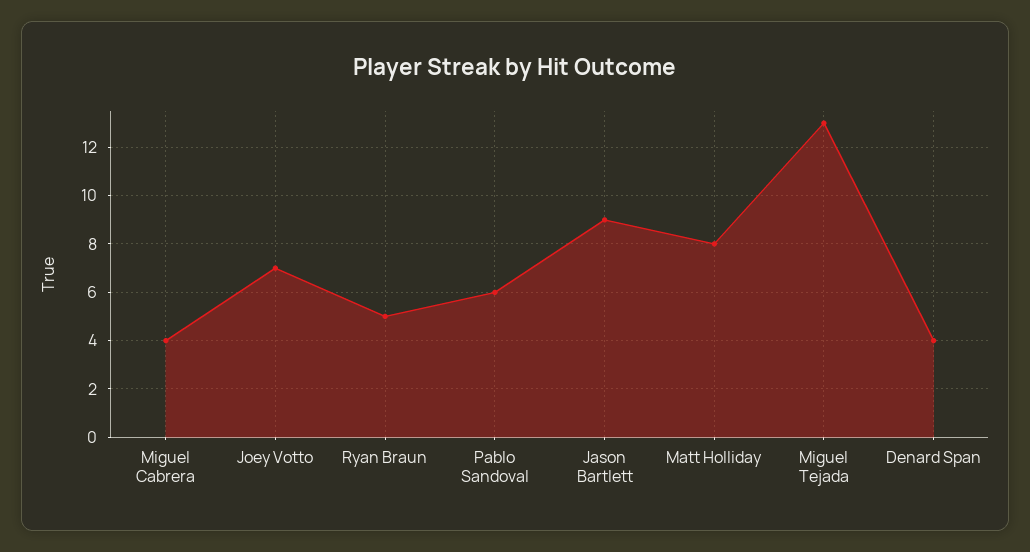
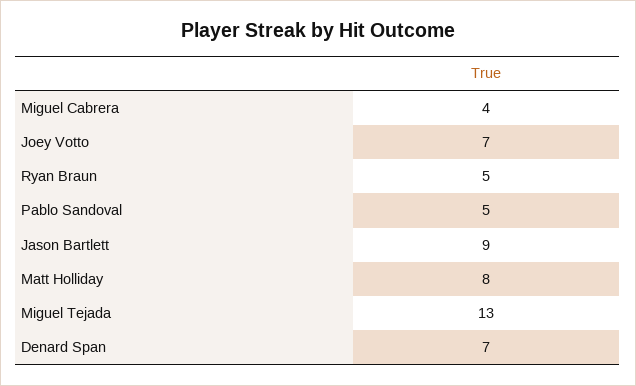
  {
    "Miguel Cabrera": 4,
    "Joey Votto": 7,
    "Ryan Braun": 5,
-   "Pablo Sandoval": 6,
+   "Pablo Sandoval": 5,
    "Jason Bartlett": 9,
    "Matt Holliday": 8,
    "Miguel Tejada": 13,
-   "Denard Span": 4
+   "Denard Span": 7
  }

